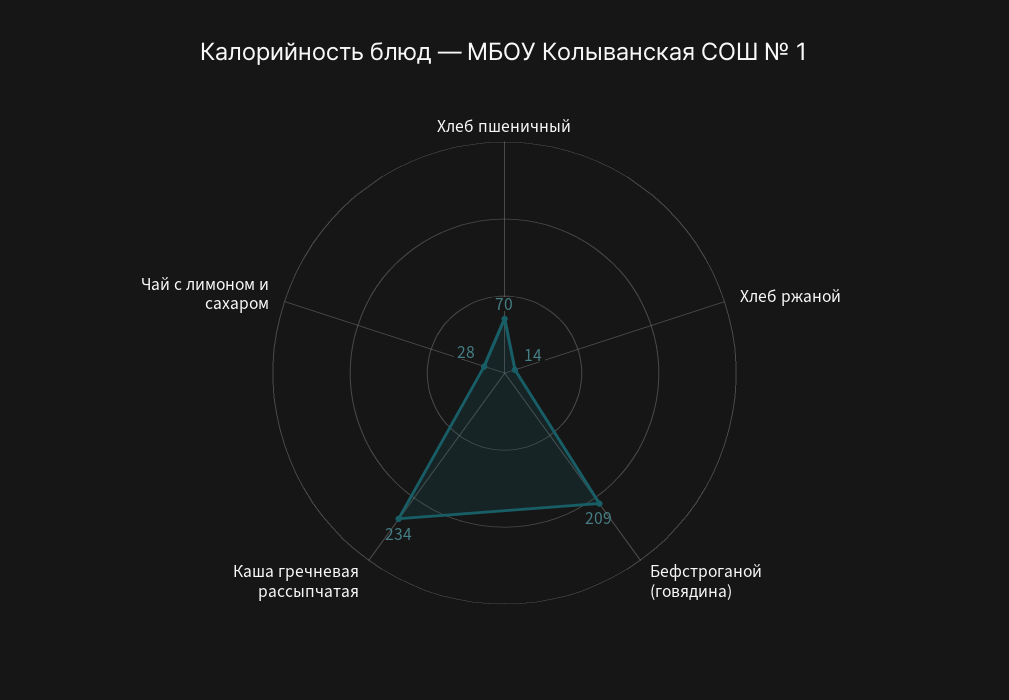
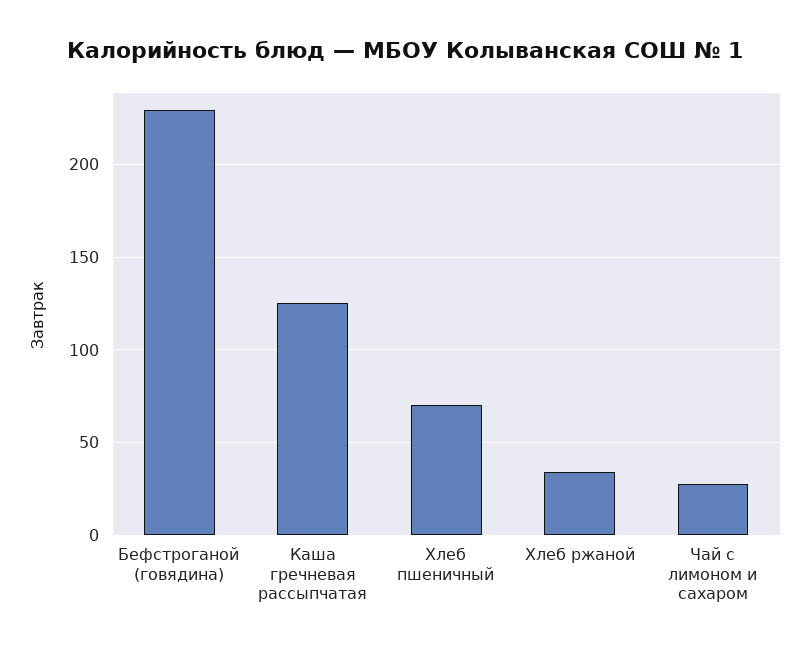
  {
    "Хлеб пшеничный": 70,
-   "Хлеб ржаной": 14,
+   "Хлеб ржаной": 35,
-   "Бефстроганой (говядина)": 209,
+   "Бефстроганой (говядина)": 230,
-   "Каша гречневая рассыпчатая": 234,
+   "Каша гречневая рассыпчатая": 125,
    "Чай с лимоном и сахаром": 28
  }

